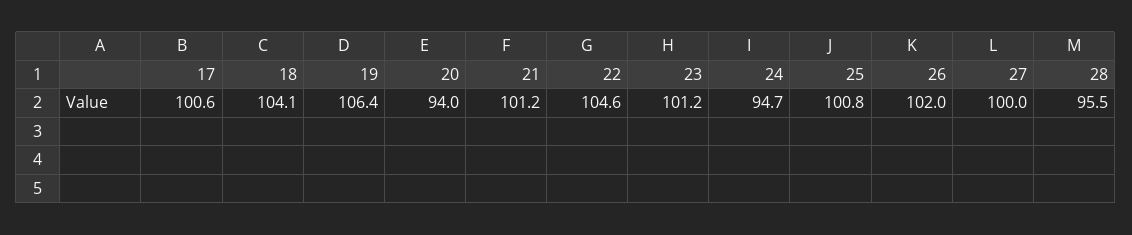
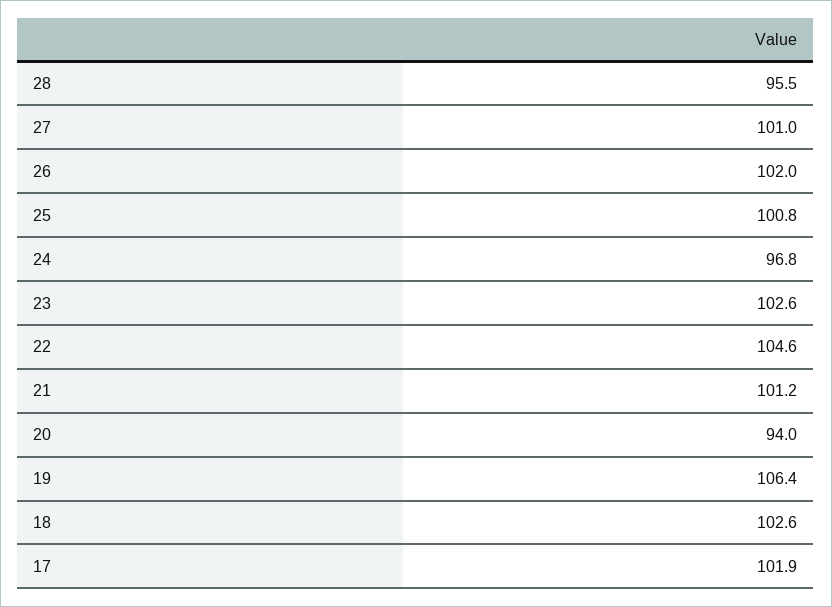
  {
-   "17": 100.6,
+   "17": 101.9,
-   "18": 104.1,
+   "18": 102.6,
    "19": 106.4,
    "20": 94,
    "21": 101.2,
    "22": 104.6,
-   "23": 101.2,
+   "23": 102.6,
-   "24": 94.7,
+   "24": 96.8,
    "25": 100.8,
    "26": 102,
-   "27": 100,
+   "27": 101,
    "28": 95.5
  }

